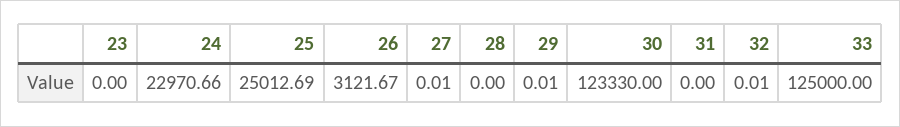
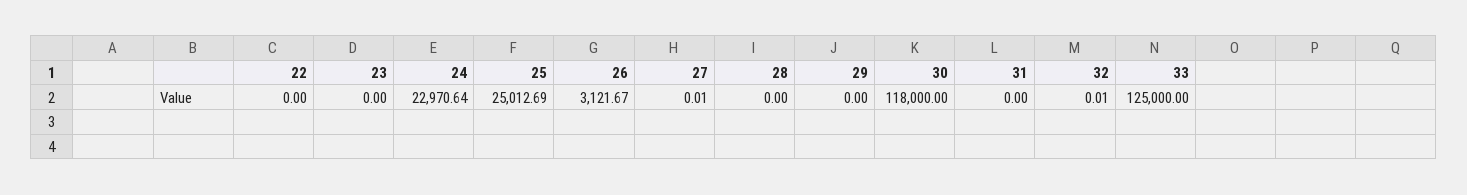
  {
    "23": 0,
-   "24": 22970.66,
+   "24": 22970.64,
    "25": 25012.69,
    "26": 3121.67,
    "27": 0.01,
    "28": 0,
-   "29": 0.01,
+   "29": 0,
-   "30": 123330,
+   "30": 118000,
    "31": 0,
    "32": 0.01,
-   "33": 125000
+   "33": 125000,
+   "22": 0
  }

